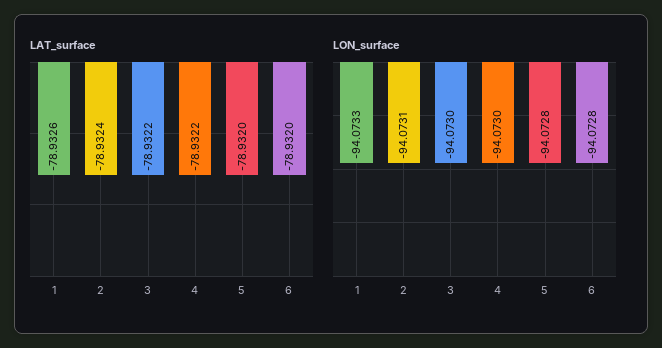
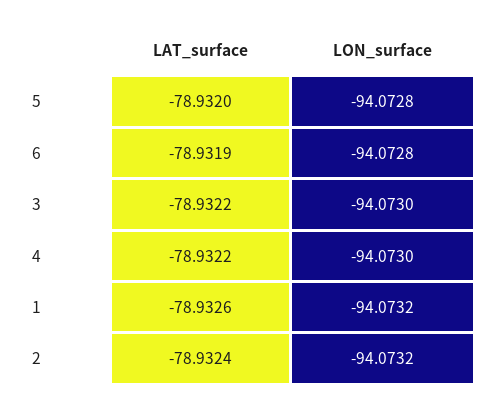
  {
    "LAT_surface": {
      "1": -78.9326,
      "2": -78.9324,
      "3": -78.9322,
      "4": -78.9322,
      "5": -78.932,
-     "6": -78.932
+     "6": -78.9319
    },
    "LON_surface": {
-     "1": -94.0733,
+     "1": -94.0732,
-     "2": -94.0731,
+     "2": -94.0732,
      "3": -94.073,
      "4": -94.073,
      "5": -94.0728,
      "6": -94.0728
    }
  }

